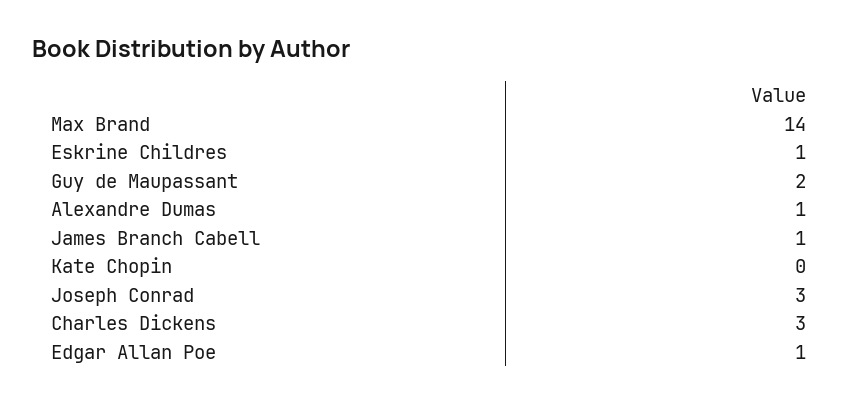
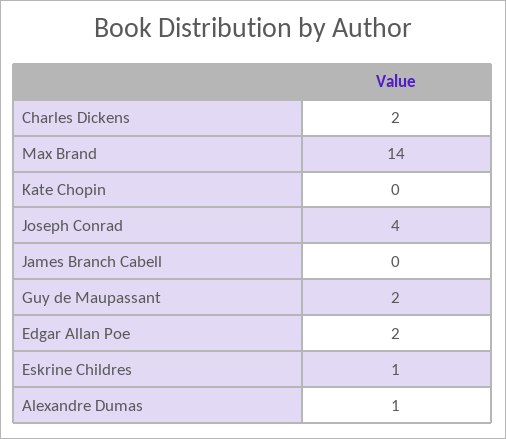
  {
    "Max Brand": 14,
    "Eskrine Childres": 1,
    "Guy de Maupassant": 2,
    "Alexandre Dumas": 1,
-   "James Branch Cabell": 1,
+   "James Branch Cabell": 0,
    "Kate Chopin": 0,
-   "Joseph Conrad": 3,
+   "Joseph Conrad": 4,
-   "Charles Dickens": 3,
+   "Charles Dickens": 2,
-   "Edgar Allan Poe": 1
+   "Edgar Allan Poe": 2
  }

